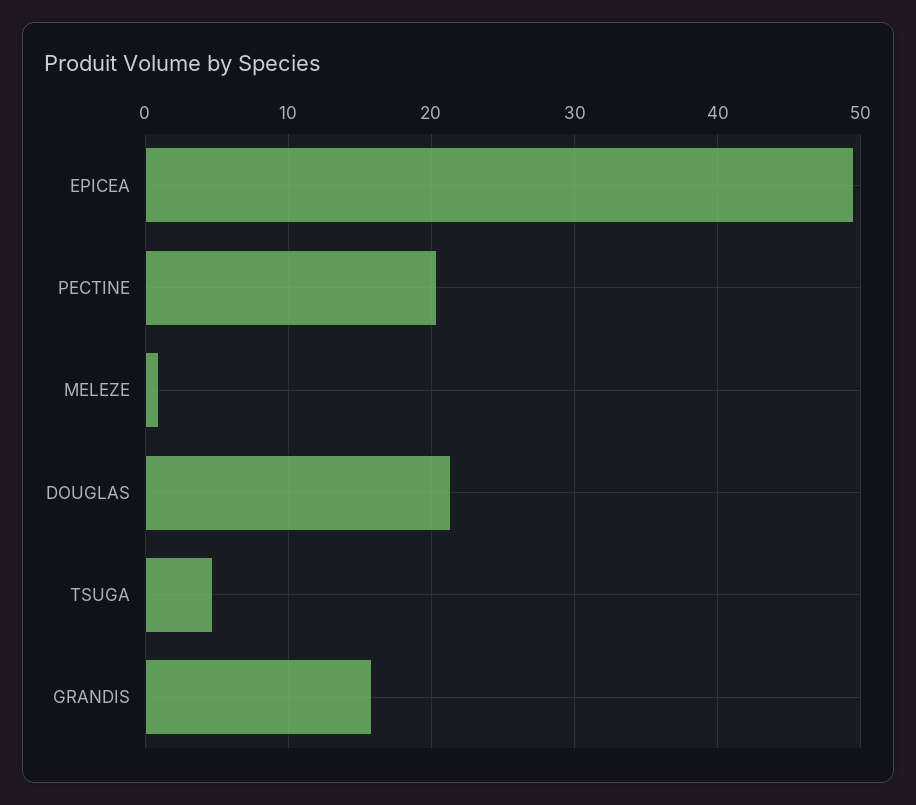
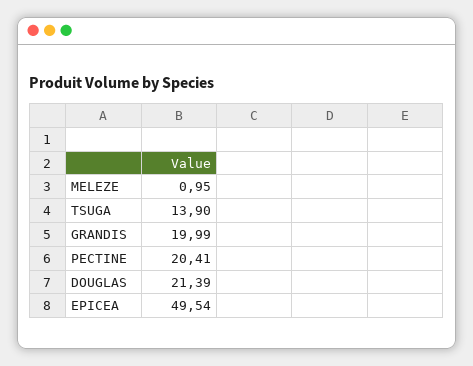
  {
    "EPICEA": 49.54,
    "PECTINE": 20.41,
    "MELEZE": 0.95,
    "DOUGLAS": 21.39,
-   "TSUGA": 5,
+   "TSUGA": 13.9,
-   "GRANDIS": 16
+   "GRANDIS": 19.99
  }

